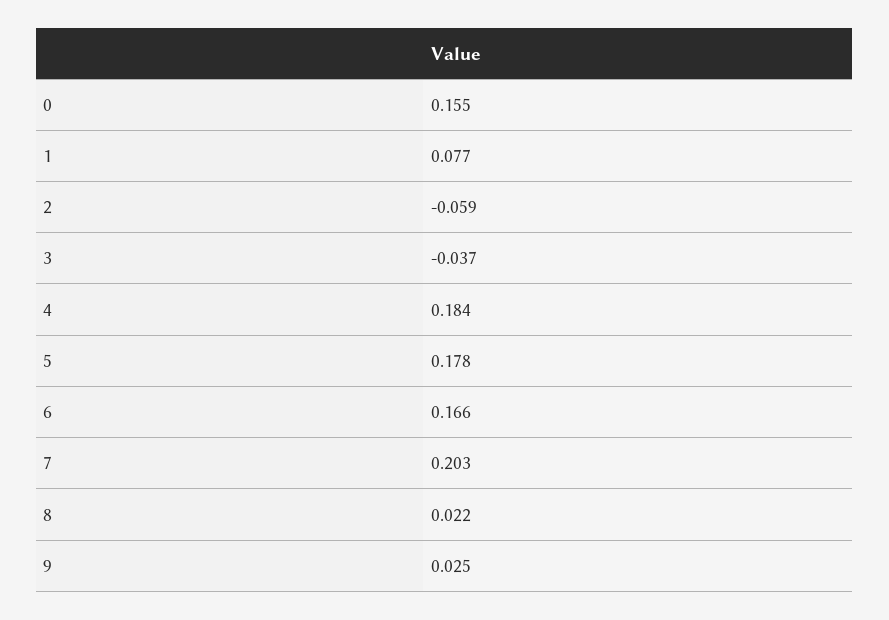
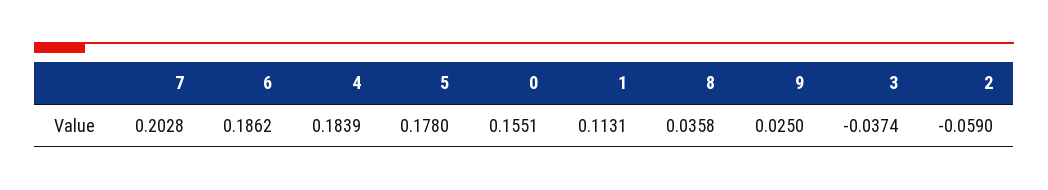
  {
    "0": 0.1551,
-   "1": 0.077,
+   "1": 0.1131,
    "2": -0.059,
    "3": -0.0374,
    "4": 0.1839,
    "5": 0.178,
-   "6": 0.166,
+   "6": 0.1862,
    "7": 0.2028,
-   "8": 0.022,
+   "8": 0.0358,
    "9": 0.025
  }

